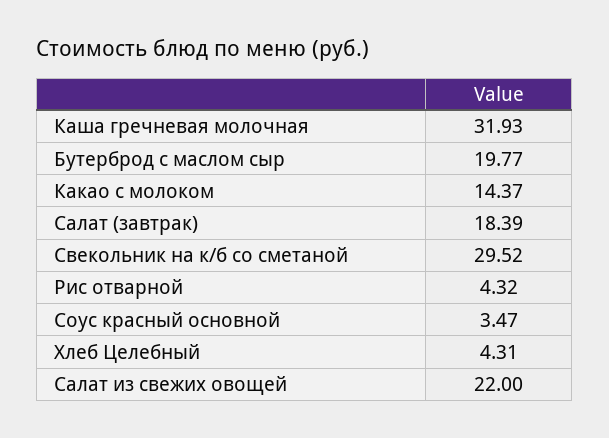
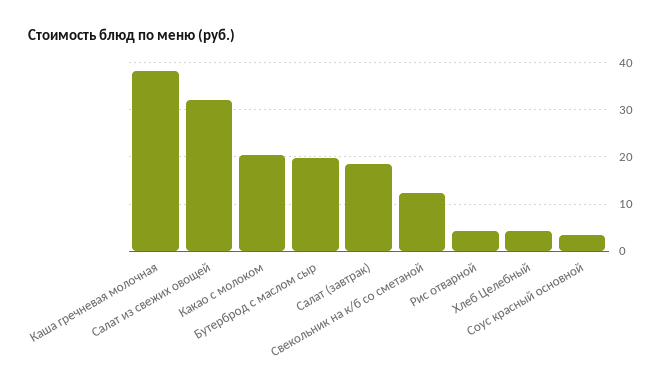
  {
-   "Каша гречневая молочная": 31.93,
+   "Каша гречневая молочная": 38,
    "Бутерброд с маслом сыр": 19.77,
-   "Какао с молоком": 14.37,
+   "Какао с молоком": 20,
    "Салат (завтрак)": 18.39,
-   "Свекольник на к/б со сметаной": 29.52,
+   "Свекольник на к/б со сметаной": 12,
    "Рис отварной": 4.32,
    "Соус красный основной": 3.47,
    "Хлеб Целебный": 4.31,
-   "Салат из свежих овощей": 22
+   "Салат из свежих овощей": 32
  }

